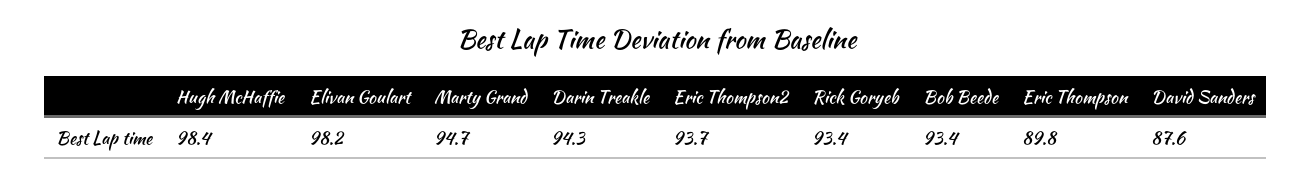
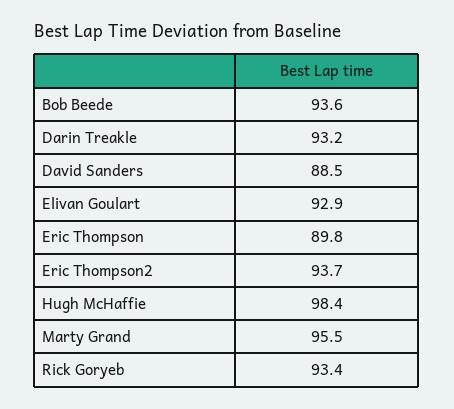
  {
    "Hugh McHaffie": 98.4,
-   "Elivan Goulart": 98.2,
+   "Elivan Goulart": 92.9,
-   "Marty Grand": 94.7,
+   "Marty Grand": 95.5,
-   "Darin Treakle": 94.3,
+   "Darin Treakle": 93.2,
    "Eric Thompson2": 93.7,
    "Rick Goryeb": 93.4,
-   "Bob Beede": 93.4,
+   "Bob Beede": 93.6,
    "Eric Thompson": 89.8,
-   "David Sanders": 87.6
+   "David Sanders": 88.5
  }

